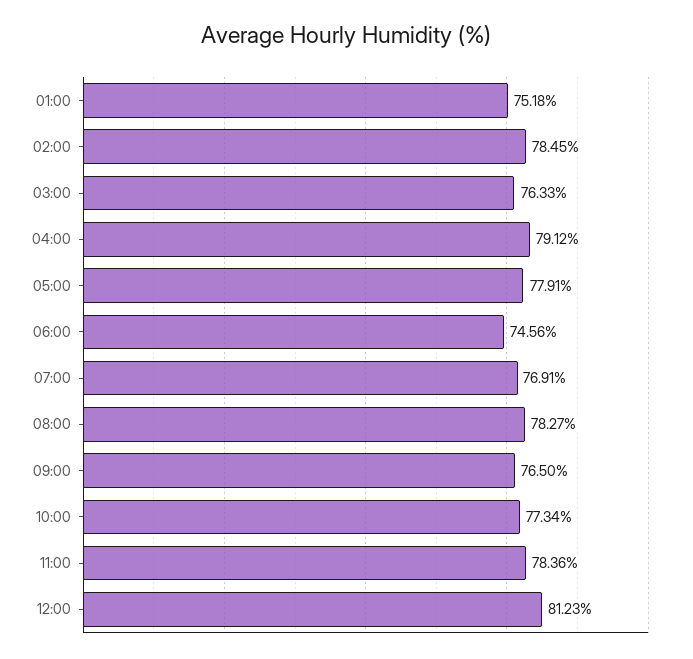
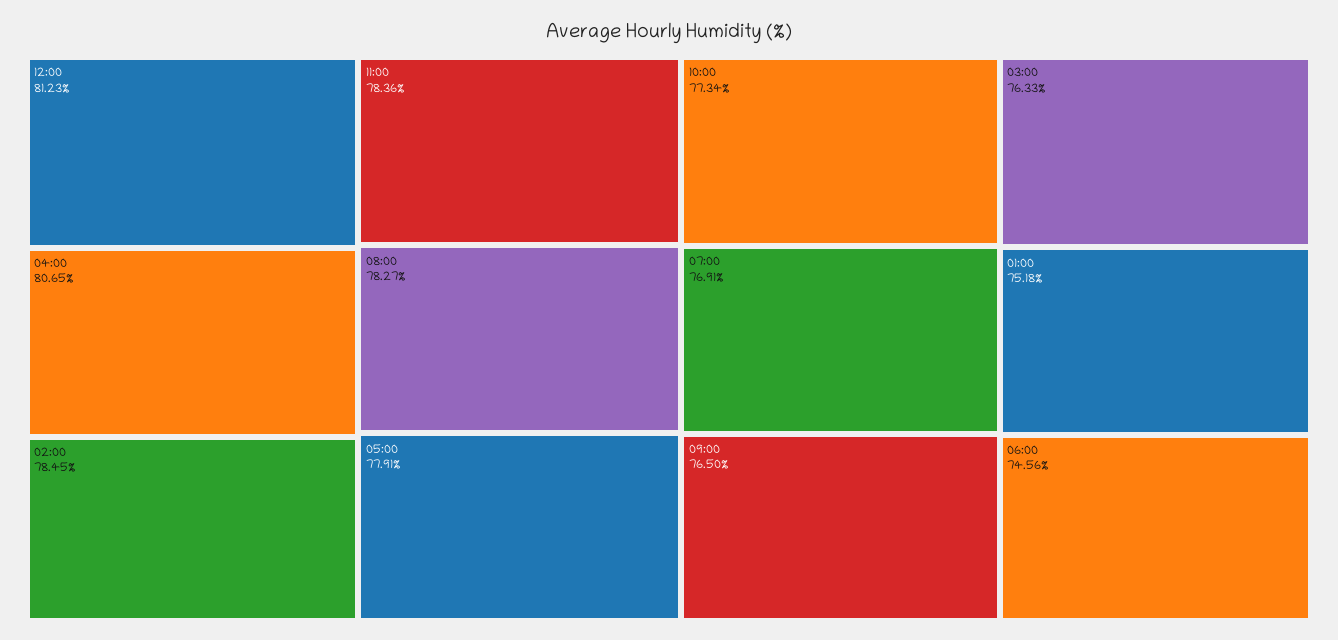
  {
    "01:00": 75.18,
    "02:00": 78.45,
    "03:00": 76.33,
-   "04:00": 79.12,
+   "04:00": 80.65,
    "05:00": 77.91,
    "06:00": 74.56,
    "07:00": 76.91,
    "08:00": 78.27,
    "09:00": 76.5,
    "10:00": 77.34,
    "11:00": 78.36,
    "12:00": 81.23
  }

